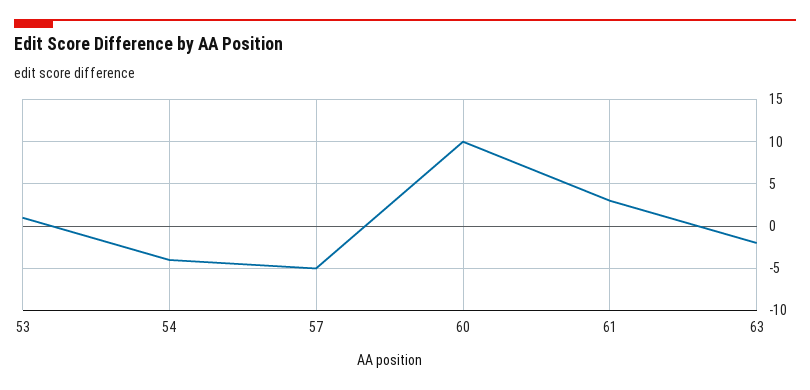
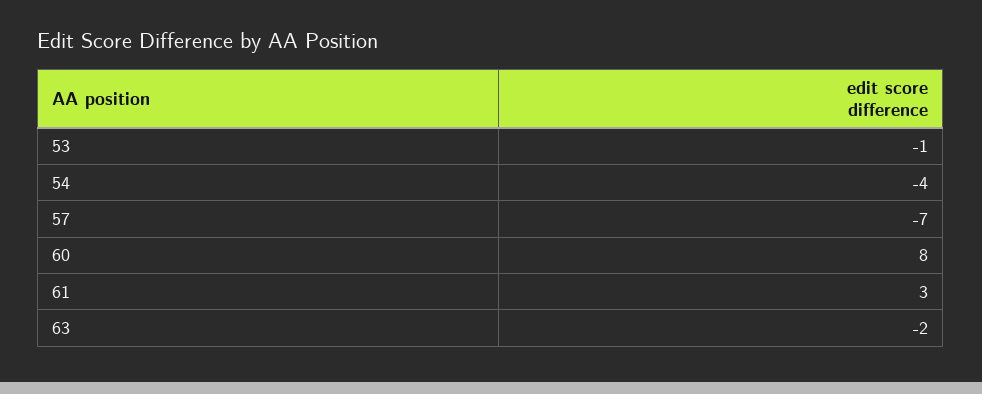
  {
-   "53": 1,
+   "53": -1,
    "54": -4,
-   "57": -5,
+   "57": -7,
-   "60": 10,
+   "60": 8,
    "61": 3,
    "63": -2
  }

